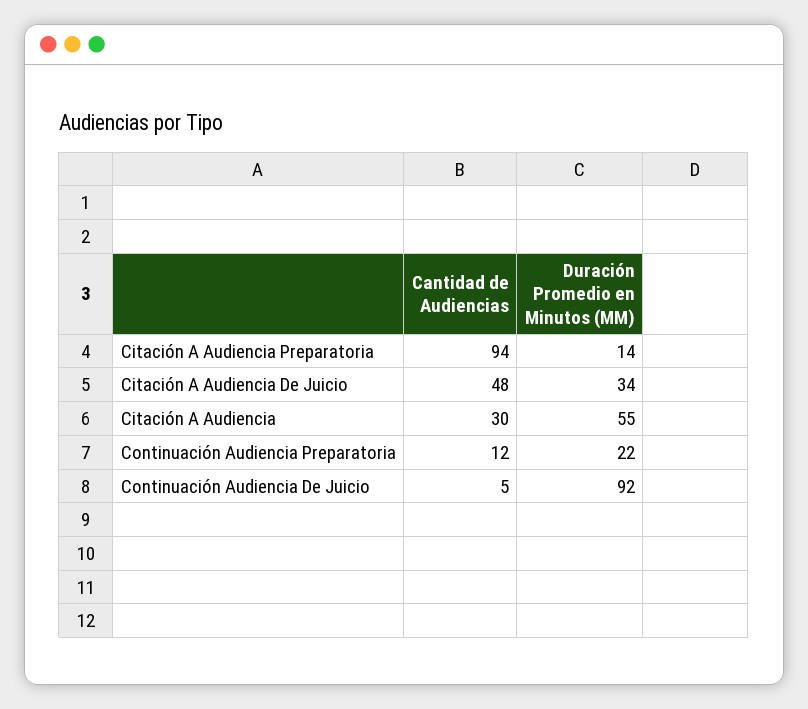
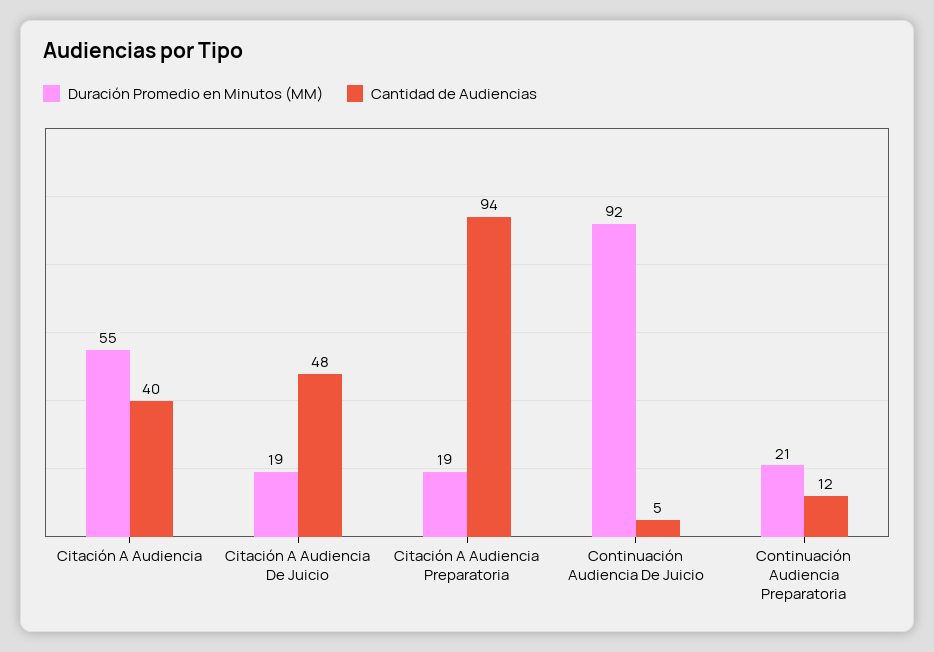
  {
    "Cantidad de Audiencias": {
      "Citación A Audiencia Preparatoria": 94,
      "Citación A Audiencia De Juicio": 48,
-     "Citación A Audiencia": 30,
+     "Citación A Audiencia": 40,
      "Continuación Audiencia Preparatoria": 12,
      "Continuación Audiencia De Juicio": 5
    },
    "Duración Promedio en Minutos (MM)": {
-     "Citación A Audiencia Preparatoria": 14,
+     "Citación A Audiencia Preparatoria": 19,
-     "Citación A Audiencia De Juicio": 34,
+     "Citación A Audiencia De Juicio": 19,
      "Citación A Audiencia": 55,
-     "Continuación Audiencia Preparatoria": 22,
+     "Continuación Audiencia Preparatoria": 21,
      "Continuación Audiencia De Juicio": 92
    }
  }

